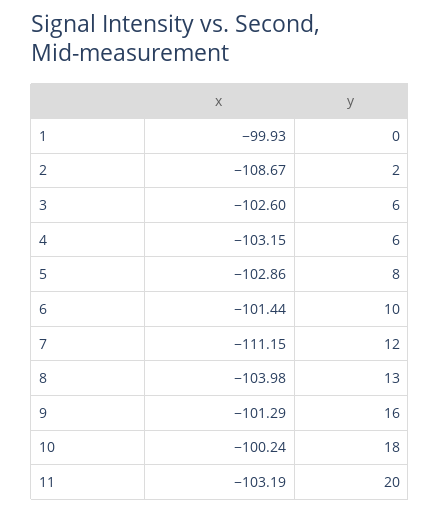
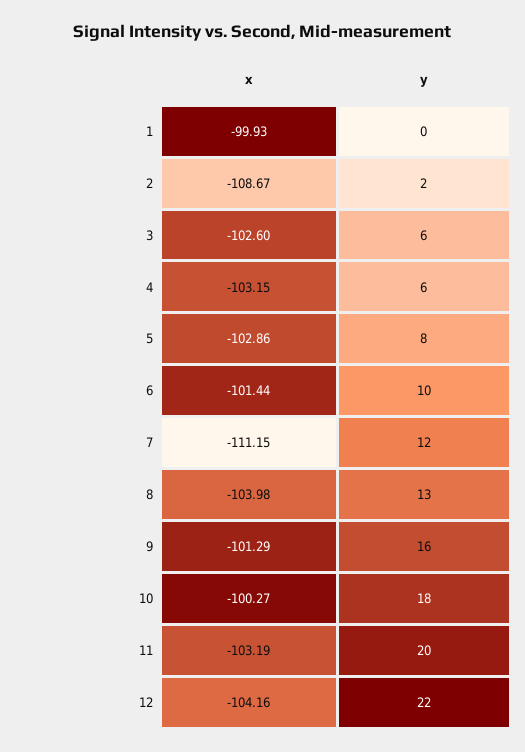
  {
    "x": {
      "1": -99.93,
      "2": -108.67,
      "3": -102.6,
      "4": -103.15,
      "5": -102.86,
      "6": -101.44,
      "7": -111.15,
      "8": -103.98,
      "9": -101.29,
-     "10": -100.24,
+     "10": -100.27,
-     "11": -103.19
+     "11": -103.19,
+     "12": -104.16
    },
    "y": {
      "1": 0,
      "2": 2,
      "3": 6,
      "4": 6,
      "5": 8,
      "6": 10,
      "7": 12,
      "8": 13,
      "9": 16,
      "10": 18,
-     "11": 20
+     "11": 20,
+     "12": 22
    }
  }

